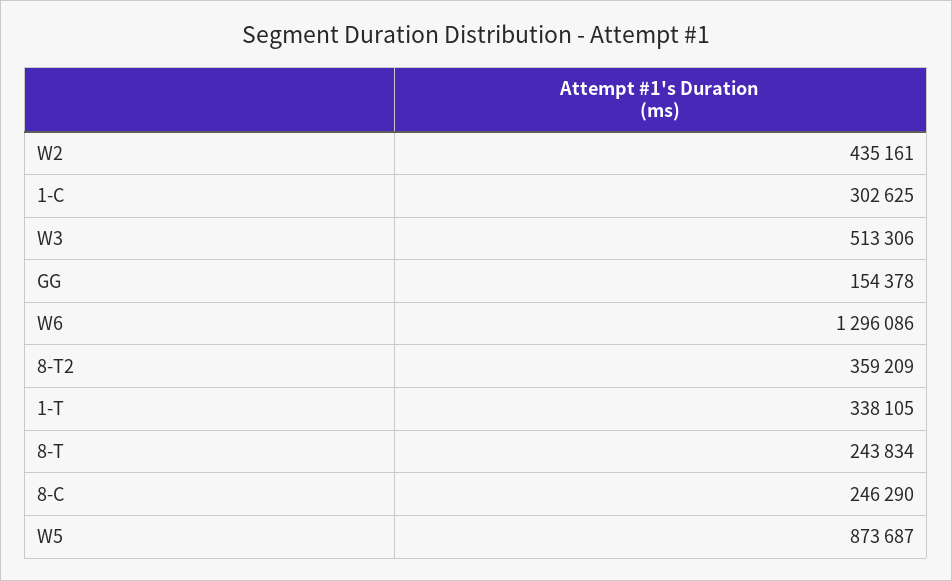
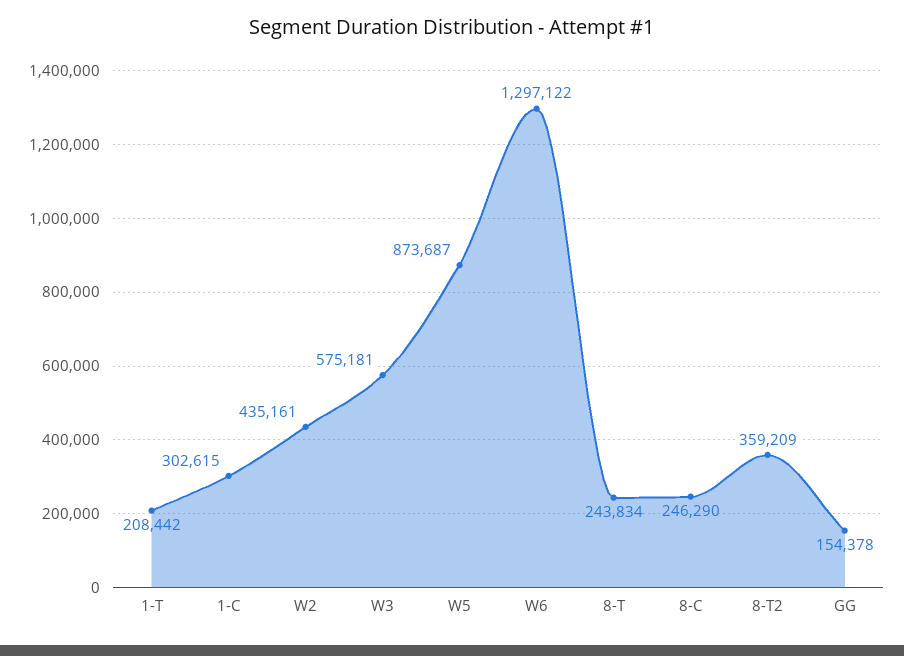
  {
    "W2": 435161,
-   "1-C": 302625,
+   "1-C": 302615,
-   "W3": 513306,
+   "W3": 575181,
    "GG": 154378,
-   "W6": 1296086,
+   "W6": 1297122,
    "8-T2": 359209,
-   "1-T": 338105,
+   "1-T": 208442,
    "8-T": 243834,
    "8-C": 246290,
    "W5": 873687
  }

